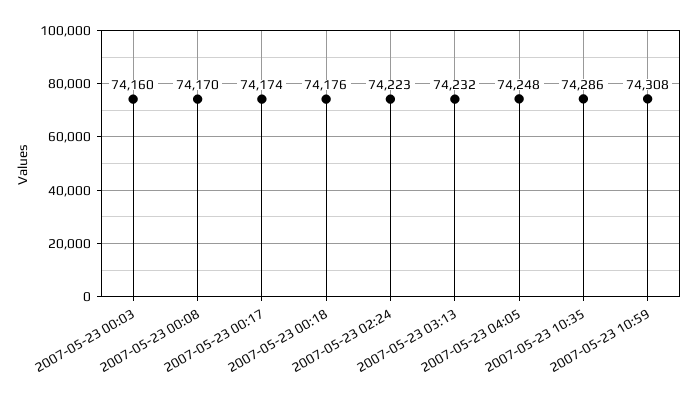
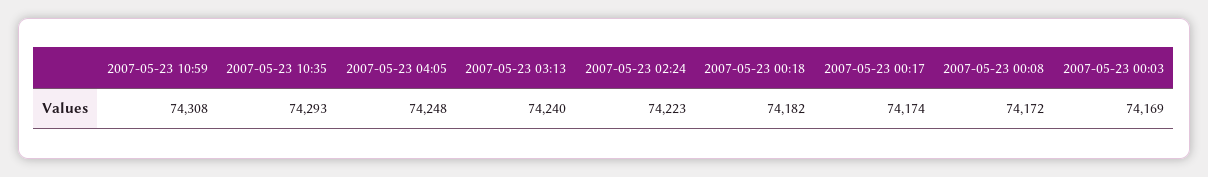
  {
-   "2007-05-23 00:03": 74160,
+   "2007-05-23 00:03": 74169,
-   "2007-05-23 00:08": 74170,
+   "2007-05-23 00:08": 74172,
    "2007-05-23 00:17": 74174,
-   "2007-05-23 00:18": 74176,
+   "2007-05-23 00:18": 74182,
    "2007-05-23 02:24": 74223,
-   "2007-05-23 03:13": 74232,
+   "2007-05-23 03:13": 74240,
    "2007-05-23 04:05": 74248,
-   "2007-05-23 10:35": 74286,
+   "2007-05-23 10:35": 74293,
    "2007-05-23 10:59": 74308
  }

